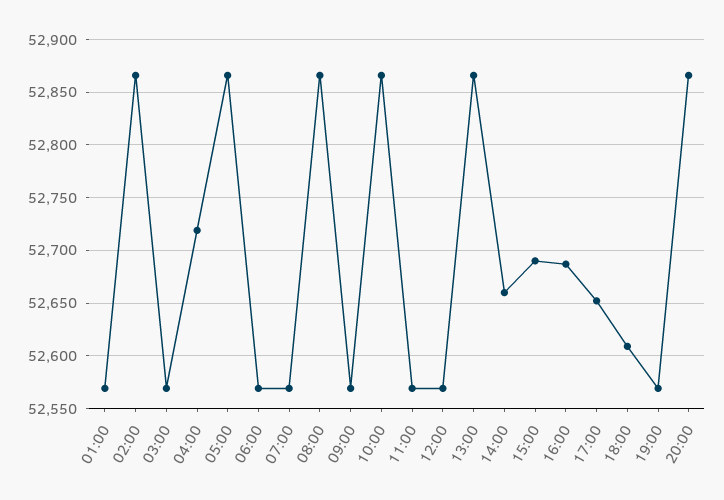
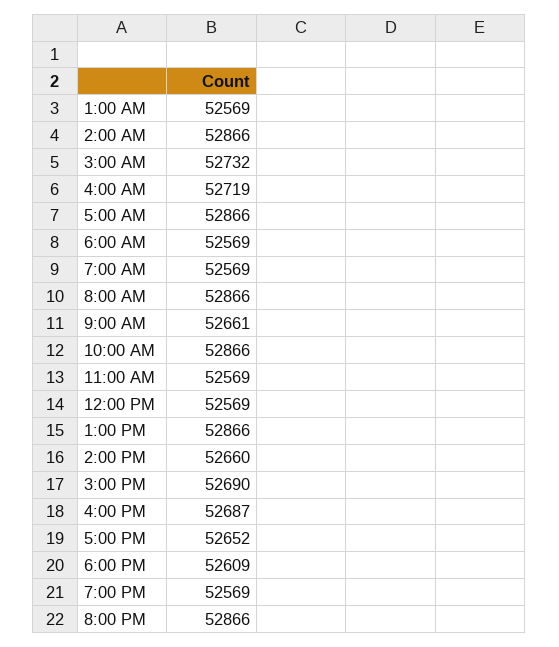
  {
    "01:00": 52569,
    "02:00": 52866,
-   "03:00": 52570,
+   "03:00": 52732,
    "04:00": 52719,
    "05:00": 52866,
    "06:00": 52569,
    "07:00": 52569,
    "08:00": 52866,
-   "09:00": 52570,
+   "09:00": 52661,
    "10:00": 52866,
    "11:00": 52569,
    "12:00": 52569,
    "13:00": 52866,
    "14:00": 52660,
    "15:00": 52690,
    "16:00": 52687,
    "17:00": 52652,
    "18:00": 52609,
    "19:00": 52569,
    "20:00": 52866
  }

